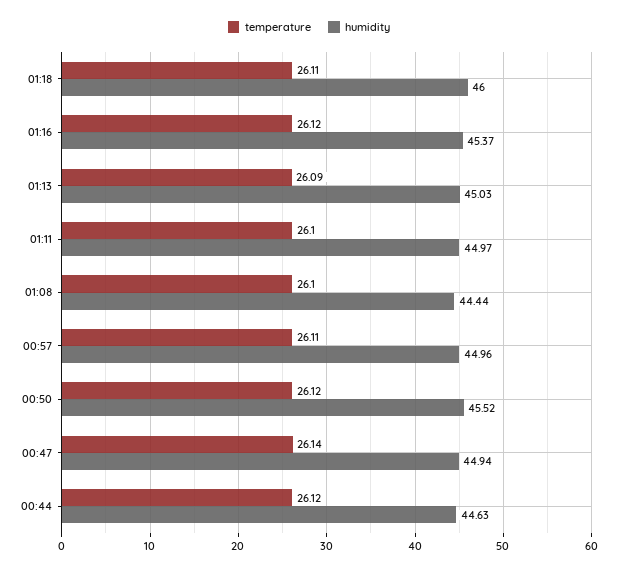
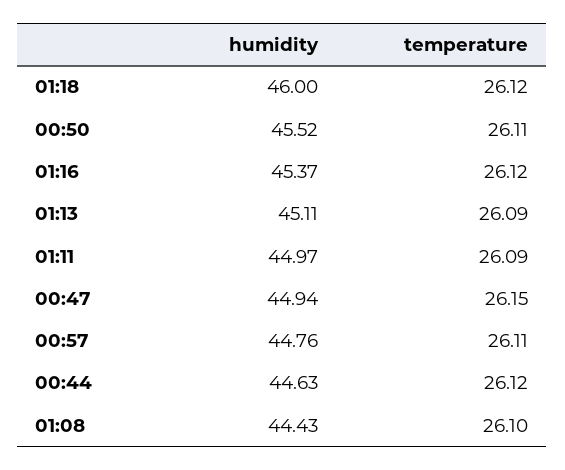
  {
    "temperature": {
-     "01:18": 26.11,
+     "01:18": 26.12,
      "01:16": 26.12,
      "01:13": 26.09,
-     "01:11": 26.1,
+     "01:11": 26.09,
      "01:08": 26.1,
      "00:57": 26.11,
-     "00:50": 26.12,
+     "00:50": 26.11,
-     "00:47": 26.14,
+     "00:47": 26.15,
      "00:44": 26.12
    },
    "humidity": {
      "01:18": 46,
      "01:16": 45.37,
-     "01:13": 45.03,
+     "01:13": 45.11,
      "01:11": 44.97,
-     "01:08": 44.44,
+     "01:08": 44.43,
-     "00:57": 44.96,
+     "00:57": 44.76,
      "00:50": 45.52,
      "00:47": 44.94,
      "00:44": 44.63
    }
  }

